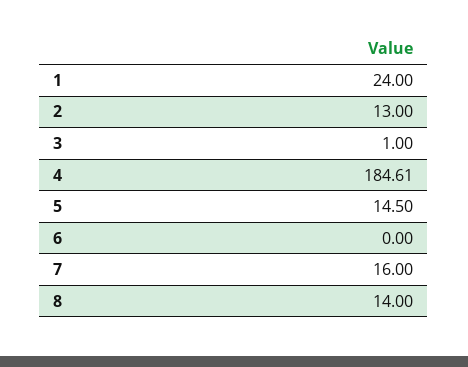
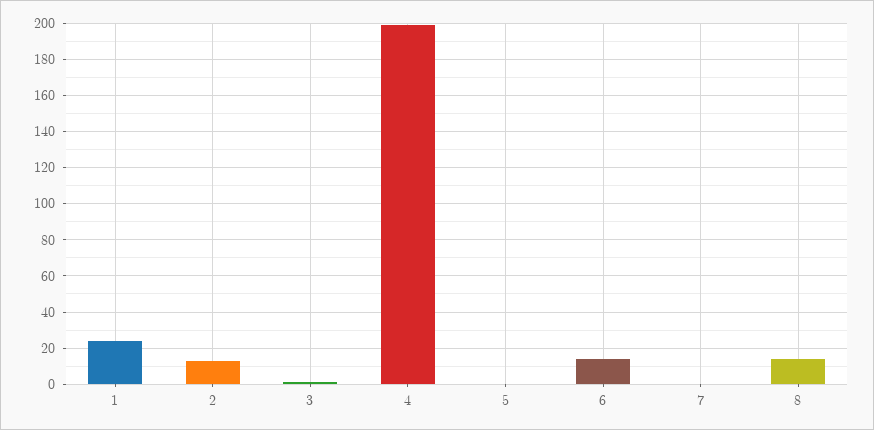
  {
    "1": 24,
    "2": 13,
    "3": 1,
-   "4": 184.61,
+   "4": 200,
-   "5": 14.5,
+   "5": 0,
-   "6": 0,
+   "6": 15,
-   "7": 16,
+   "7": 0,
    "8": 14
  }

